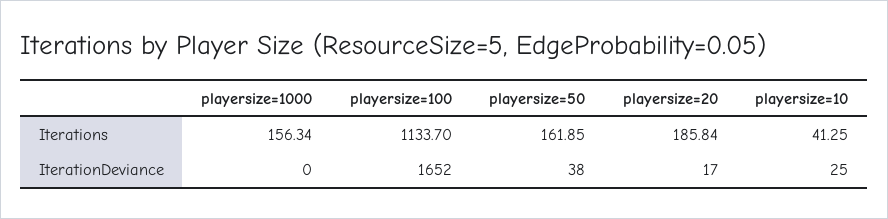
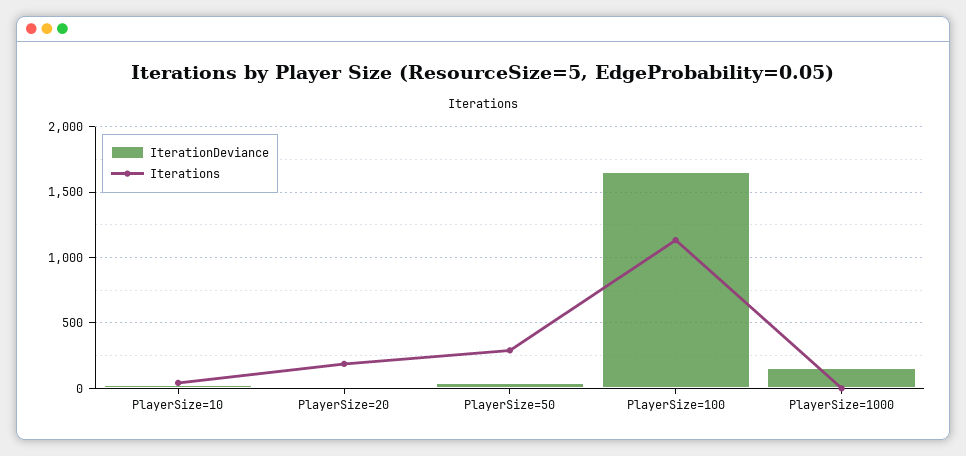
  {
    "Iterations": {
-     "playersize=1000": 156.34,
+     "playersize=1000": 0,
      "playersize=100": 1133.7,
-     "playersize=50": 161.85,
+     "playersize=50": 300,
      "playersize=20": 185.84,
      "playersize=10": 41.25
    },
    "IterationDeviance": {
-     "playersize=1000": 0,
+     "playersize=1000": 150,
      "playersize=100": 1652,
      "playersize=50": 38,
      "playersize=20": 17,
      "playersize=10": 25
    }
  }

